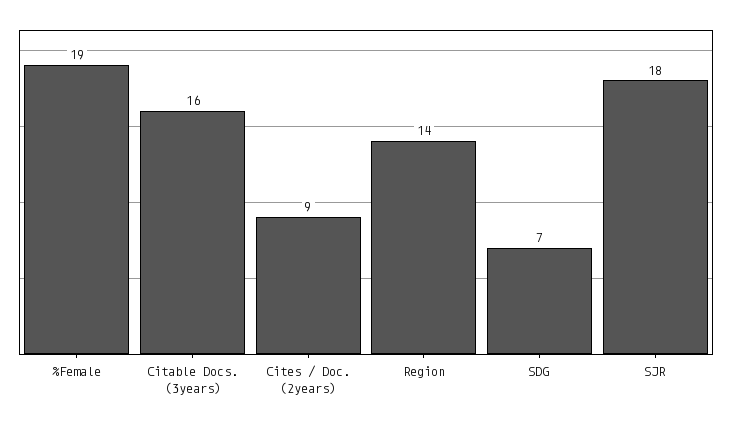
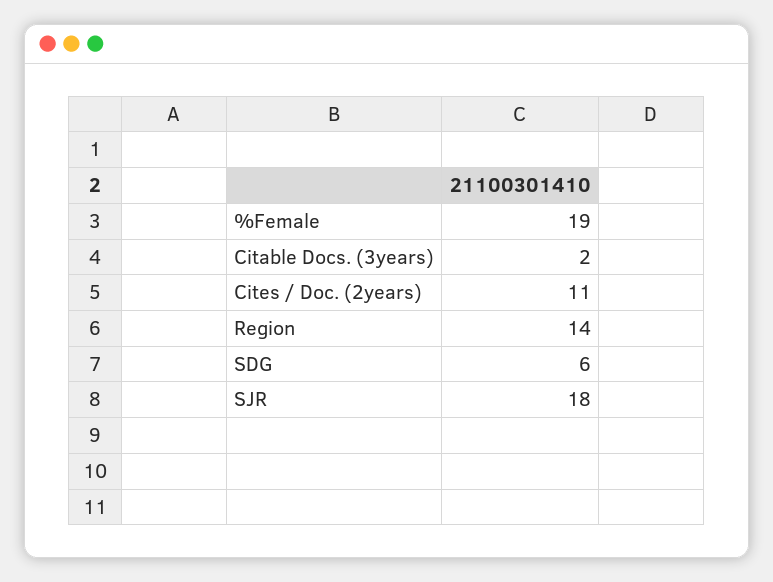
  {
    "%Female": 19,
-   "Citable Docs. (3years)": 16,
+   "Citable Docs. (3years)": 2,
-   "Cites / Doc. (2years)": 9,
+   "Cites / Doc. (2years)": 11,
    "Region": 14,
-   "SDG": 7,
+   "SDG": 6,
    "SJR": 18
  }

